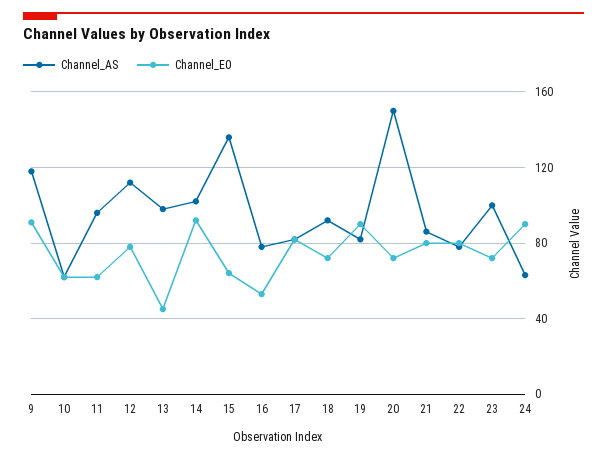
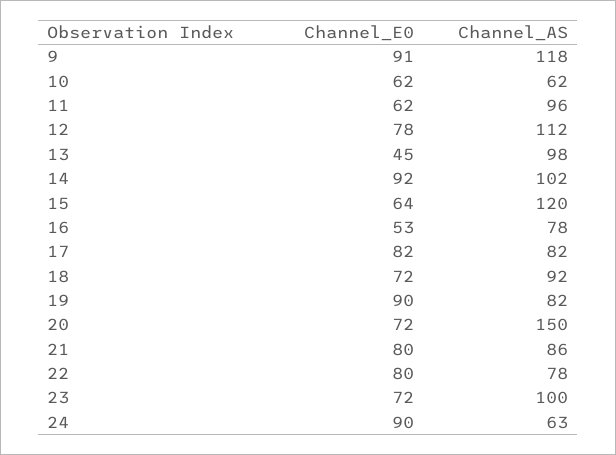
  {
    "Channel_AS": {
      "9": 118,
      "10": 62,
      "11": 96,
      "12": 112,
      "13": 98,
      "14": 102,
-     "15": 135,
+     "15": 120,
      "16": 78,
      "17": 82,
      "18": 92,
      "19": 82,
      "20": 150,
      "21": 86,
      "22": 78,
      "23": 100,
      "24": 63
    },
    "Channel_E0": {
      "9": 91,
      "10": 62,
      "11": 62,
      "12": 78,
      "13": 45,
      "14": 92,
      "15": 64,
      "16": 53,
      "17": 82,
      "18": 72,
      "19": 90,
      "20": 72,
      "21": 80,
      "22": 80,
      "23": 72,
      "24": 90
    }
  }

